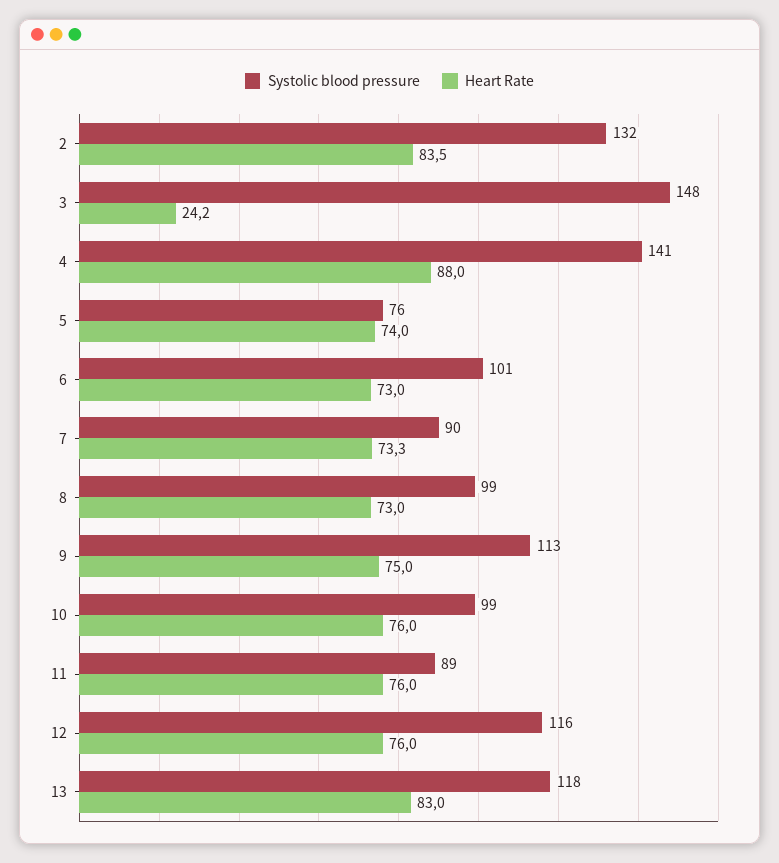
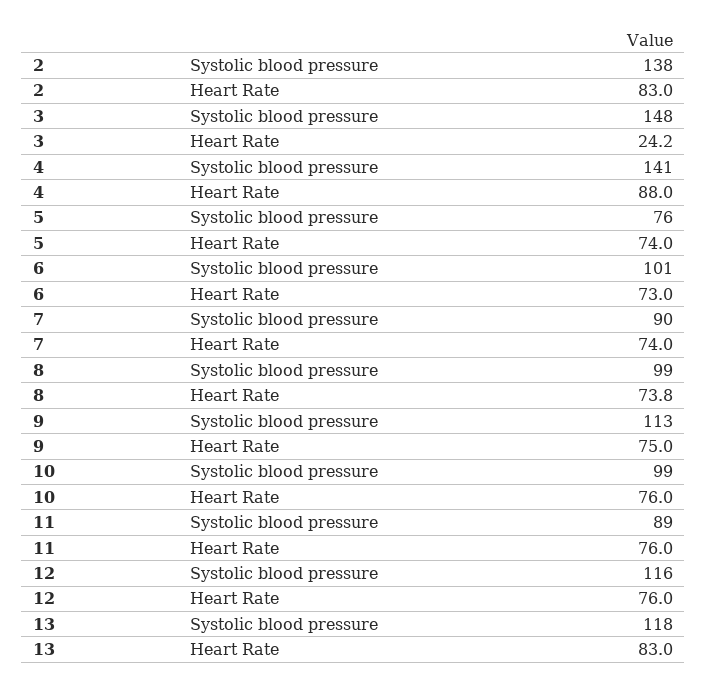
  {
    "Systolic blood pressure": {
-     "2": 132,
+     "2": 138,
      "3": 148,
      "4": 141,
      "5": 76,
      "6": 101,
      "7": 90,
      "8": 99,
      "9": 113,
      "10": 99,
      "11": 89,
      "12": 116,
      "13": 118
    },
    "Heart Rate": {
-     "2": 83.5,
+     "2": 83,
      "3": 24.2,
      "4": 88,
      "5": 74,
      "6": 73,
-     "7": 73.3,
+     "7": 74,
-     "8": 73,
+     "8": 73.8,
      "9": 75,
      "10": 76,
      "11": 76,
      "12": 76,
      "13": 83
    }
  }

